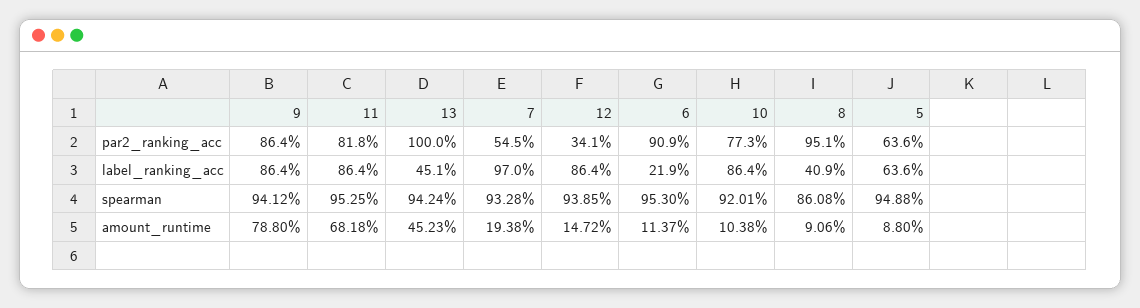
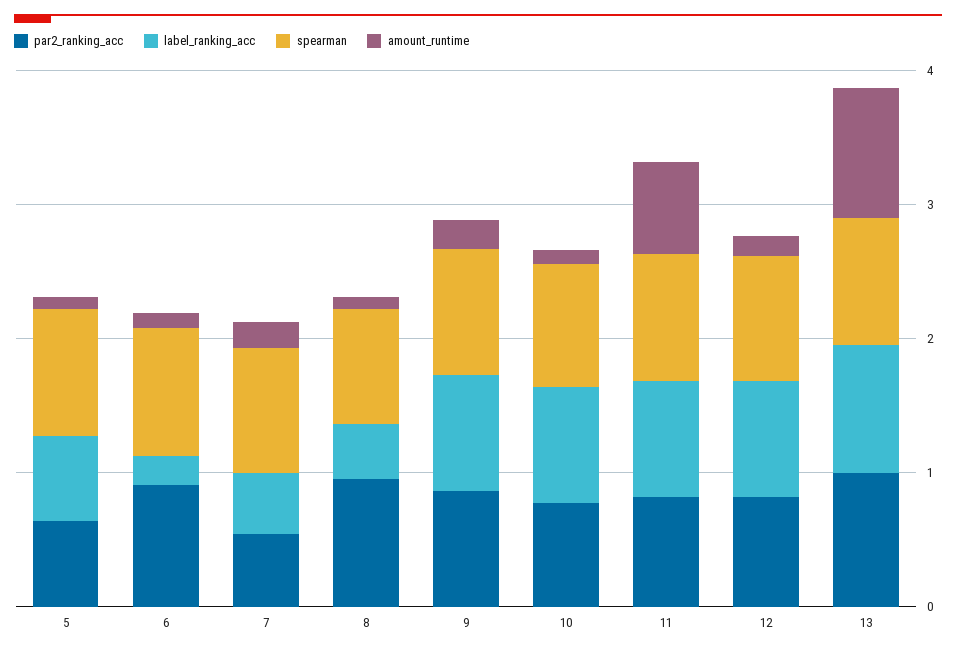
  {
    "par2_ranking_acc": {
      "9": 0.864,
      "11": 0.818,
      "13": 1,
      "7": 0.545,
-     "12": 0.341,
+     "12": 0.8,
      "6": 0.909,
      "10": 0.773,
      "8": 0.951,
      "5": 0.636
    },
    "label_ranking_acc": {
      "9": 0.864,
      "11": 0.864,
-     "13": 0.451,
+     "13": 1,
-     "7": 0.97,
+     "7": 0.4,
      "12": 0.864,
      "6": 0.219,
      "10": 0.864,
      "8": 0.409,
      "5": 0.636
    },
    "spearman": {
      "9": 0.9412,
      "11": 0.9525,
      "13": 0.9424,
      "7": 0.9328,
      "12": 0.9385,
      "6": 0.953,
      "10": 0.9201,
      "8": 0.8608,
      "5": 0.9488
    },
    "amount_runtime": {
-     "9": 0.788,
+     "9": 0.2,
      "11": 0.6818,
-     "13": 0.4523,
+     "13": 1,
      "7": 0.1938,
      "12": 0.1472,
      "6": 0.1137,
      "10": 0.1038,
      "8": 0.0906,
      "5": 0.088
    }
  }

